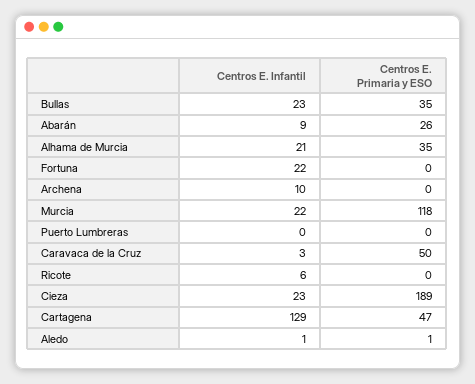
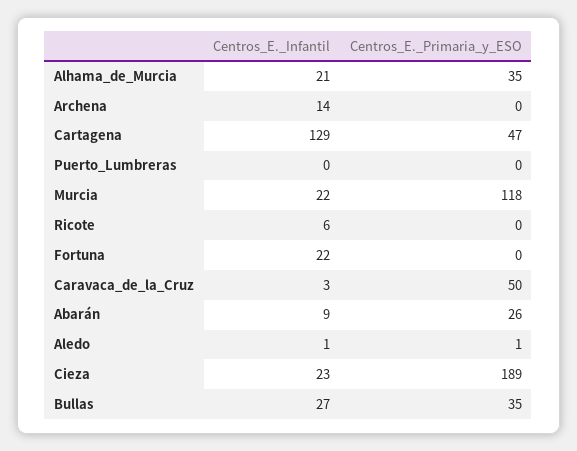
  {
    "Centros E. Infantil": {
-     "Bullas": 23,
+     "Bullas": 27,
      "Abarán": 9,
      "Alhama de Murcia": 21,
      "Fortuna": 22,
-     "Archena": 10,
+     "Archena": 14,
      "Murcia": 22,
      "Puerto Lumbreras": 0,
      "Caravaca de la Cruz": 3,
      "Ricote": 6,
      "Cieza": 23,
      "Cartagena": 129,
      "Aledo": 1
    },
    "Centros E. Primaria y ESO": {
      "Bullas": 35,
      "Abarán": 26,
      "Alhama de Murcia": 35,
      "Fortuna": 0,
      "Archena": 0,
      "Murcia": 118,
      "Puerto Lumbreras": 0,
      "Caravaca de la Cruz": 50,
      "Ricote": 0,
      "Cieza": 189,
      "Cartagena": 47,
      "Aledo": 1
    }
  }

